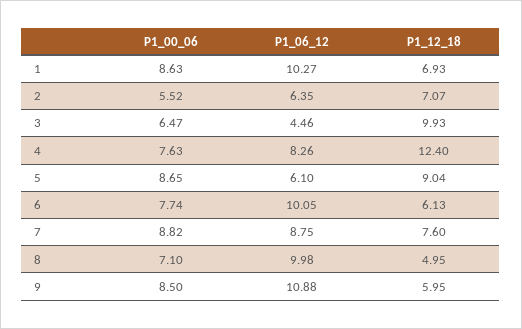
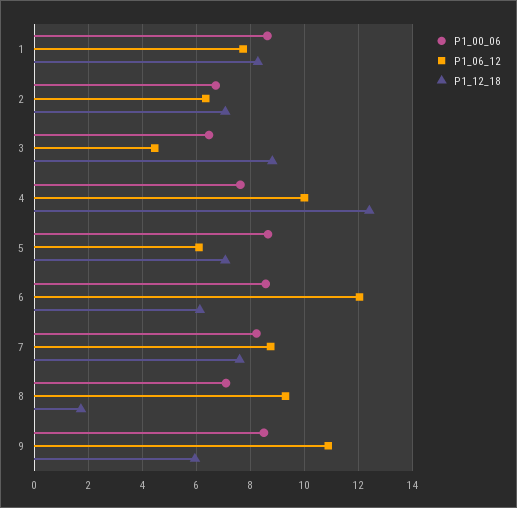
  {
    "P1_00_06": {
      "1": 8.63,
-     "2": 5.52,
+     "2": 6.75,
      "3": 6.47,
      "4": 7.63,
      "5": 8.65,
-     "6": 7.74,
+     "6": 8.5,
-     "7": 8.82,
+     "7": 8.25,
      "8": 7.1,
      "9": 8.5
    },
    "P1_06_12": {
-     "1": 10.27,
+     "1": 7.75,
      "2": 6.35,
      "3": 4.46,
-     "4": 8.26,
+     "4": 10,
      "5": 6.1,
-     "6": 10.05,
+     "6": 12,
      "7": 8.75,
-     "8": 9.98,
+     "8": 9.25,
      "9": 10.88
    },
    "P1_12_18": {
-     "1": 6.93,
+     "1": 8.25,
      "2": 7.07,
-     "3": 9.93,
+     "3": 8.75,
      "4": 12.4,
-     "5": 9.04,
+     "5": 7,
      "6": 6.13,
      "7": 7.6,
-     "8": 4.95,
+     "8": 1.75,
      "9": 5.95
    }
  }

